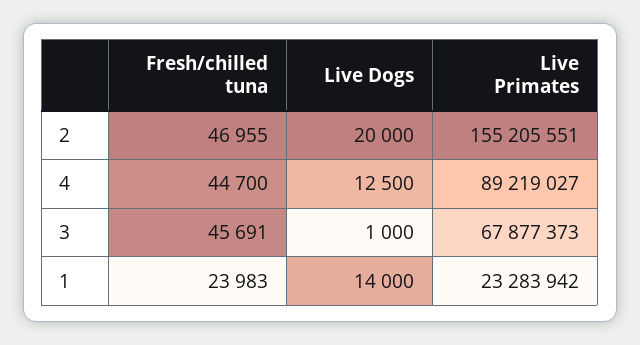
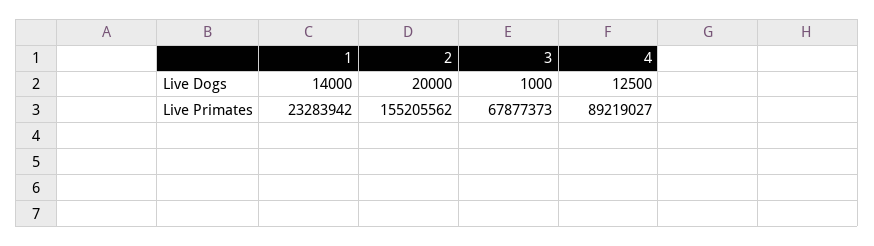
  {
-   "Fresh/chilled tuna": {
-     "2": 46955,
-     "4": 44700,
-     "3": 45691,
-     "1": 23983
-   },
    "Live Dogs": {
      "2": 20000,
      "4": 12500,
      "3": 1000,
      "1": 14000
    },
    "Live Primates": {
-     "2": 155205551,
+     "2": 155205562,
      "4": 89219027,
      "3": 67877373,
      "1": 23283942
    }
  }

